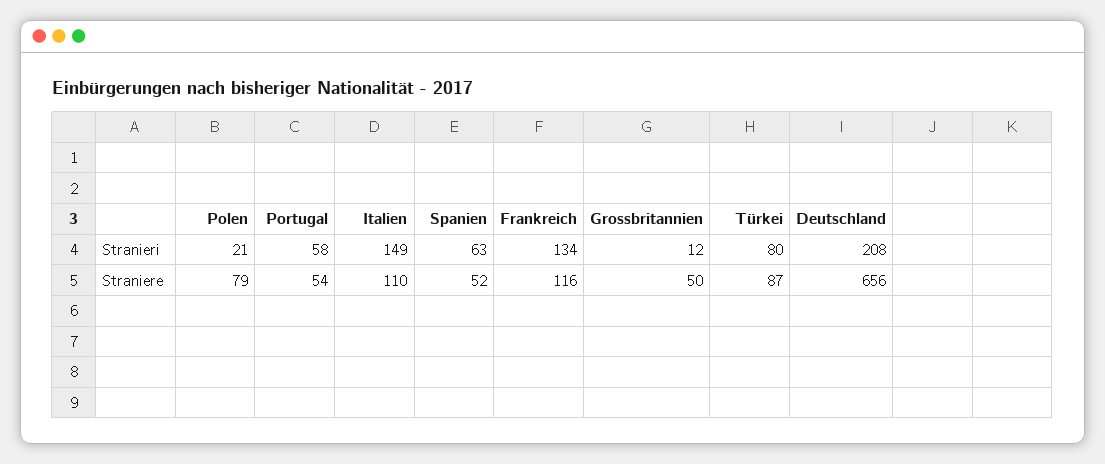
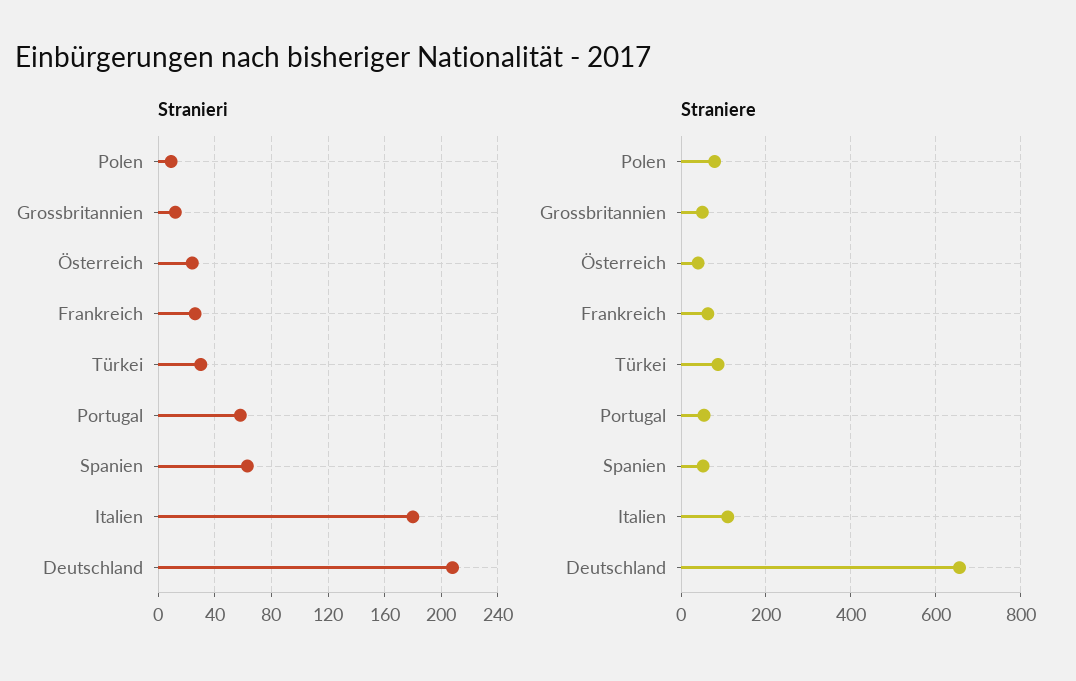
  {
    "Stranieri": {
-     "Polen": 21,
+     "Polen": 10,
      "Portugal": 58,
-     "Italien": 149,
+     "Italien": 180,
      "Spanien": 63,
-     "Frankreich": 134,
+     "Frankreich": 25,
      "Grossbritannien": 12,
-     "Türkei": 80,
+     "Türkei": 30,
-     "Deutschland": 208
+     "Deutschland": 208,
+     "Österreich": 25
    },
    "Straniere": {
      "Polen": 79,
      "Portugal": 54,
      "Italien": 110,
      "Spanien": 52,
-     "Frankreich": 116,
+     "Frankreich": 60,
      "Grossbritannien": 50,
      "Türkei": 87,
-     "Deutschland": 656
+     "Deutschland": 656,
+     "Österreich": 40
    }
  }

